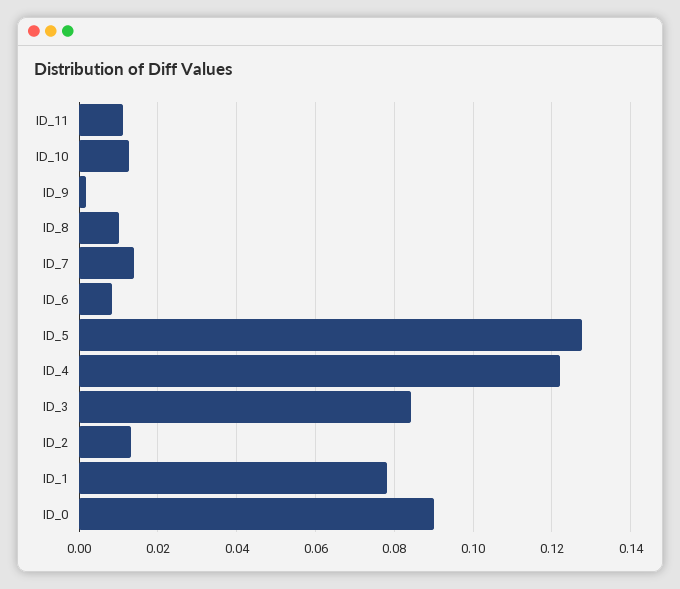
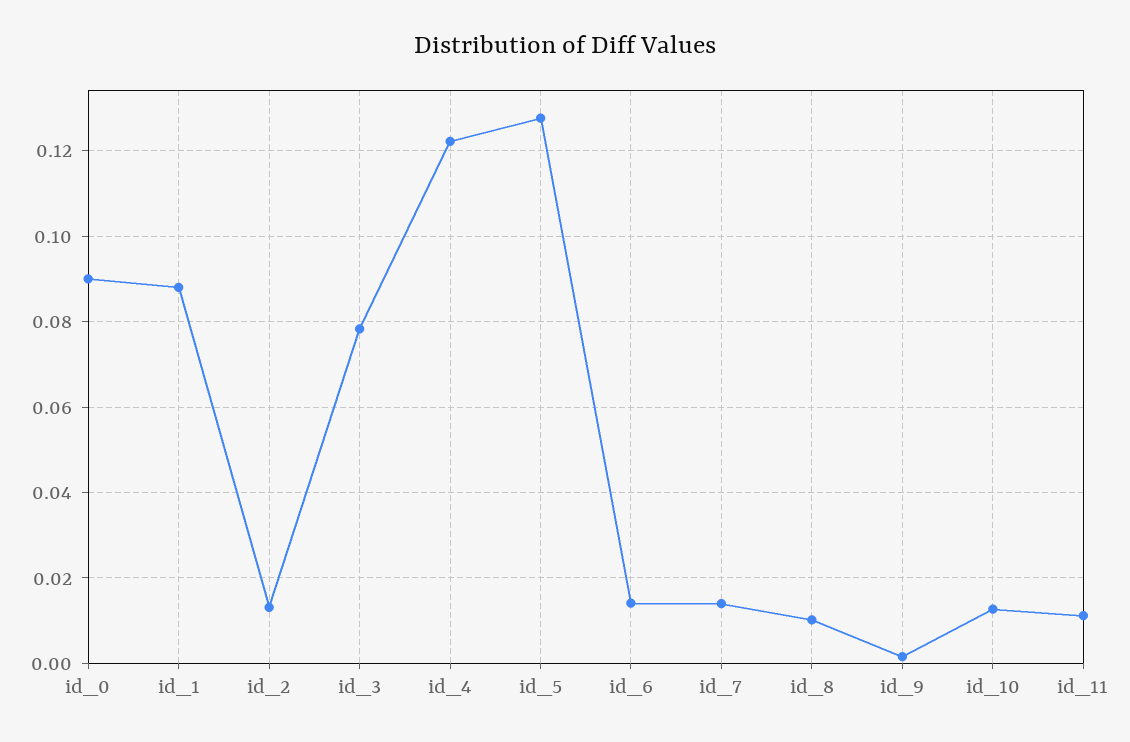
  {
    "ID_11": 0.012,
    "ID_10": 0.012,
    "ID_9": 0.002,
    "ID_8": 0.01,
    "ID_7": 0.014,
-   "ID_6": 0.008,
+   "ID_6": 0.014,
    "ID_5": 0.128,
    "ID_4": 0.122,
-   "ID_3": 0.084,
+   "ID_3": 0.078,
    "ID_2": 0.014,
-   "ID_1": 0.078,
+   "ID_1": 0.088,
    "ID_0": 0.09
  }

